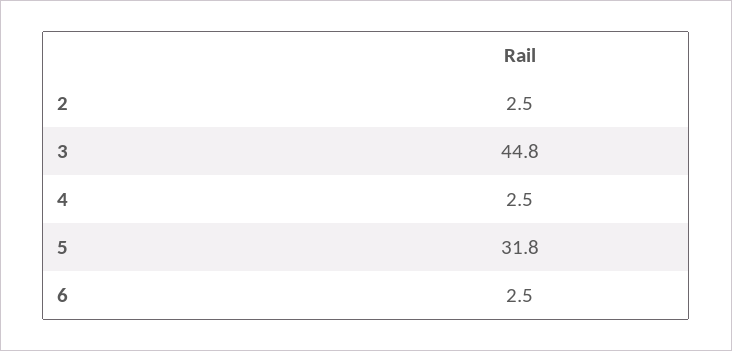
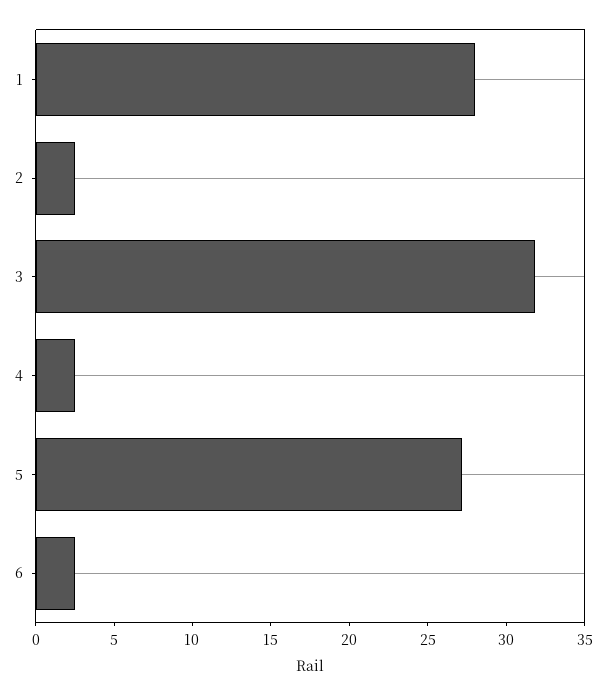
  {
    "2": 2.5,
-   "3": 44.8,
+   "3": 32,
    "4": 2.5,
-   "5": 31.8,
+   "5": 27,
-   "6": 2.5
+   "6": 2.5,
+   "1": 28
  }

